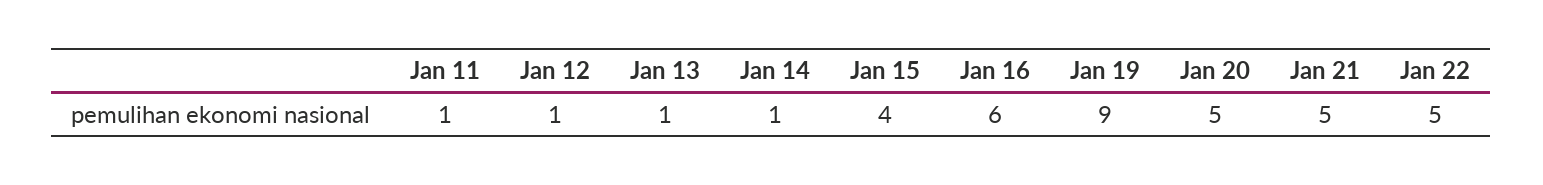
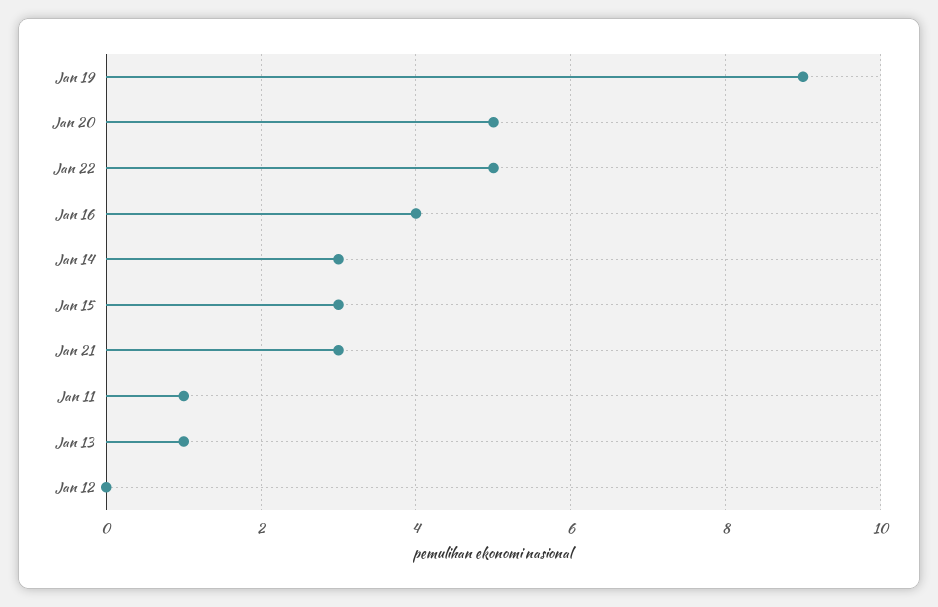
  {
    "Jan 11": 1,
-   "Jan 12": 1,
+   "Jan 12": 0,
    "Jan 13": 1,
-   "Jan 14": 1,
+   "Jan 14": 3,
-   "Jan 15": 4,
+   "Jan 15": 3,
-   "Jan 16": 6,
+   "Jan 16": 4,
    "Jan 19": 9,
    "Jan 20": 5,
-   "Jan 21": 5,
+   "Jan 21": 3,
    "Jan 22": 5
  }

